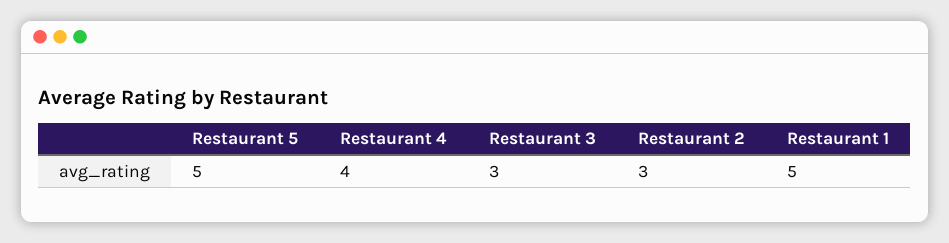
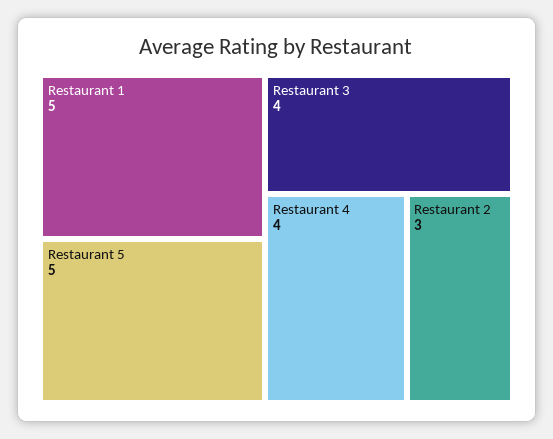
  {
    "Restaurant 5": 5,
    "Restaurant 4": 4,
-   "Restaurant 3": 3,
+   "Restaurant 3": 4,
    "Restaurant 2": 3,
    "Restaurant 1": 5
  }

